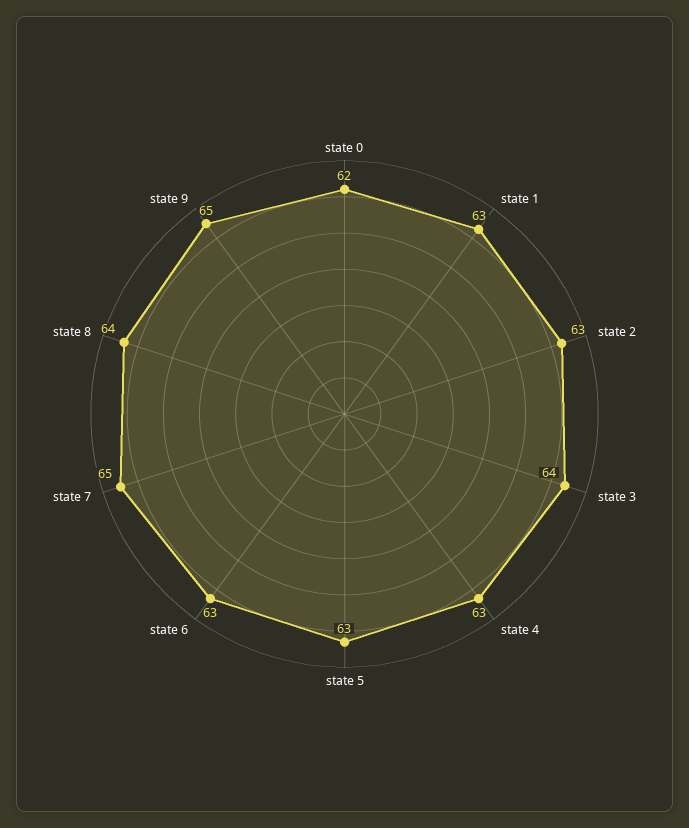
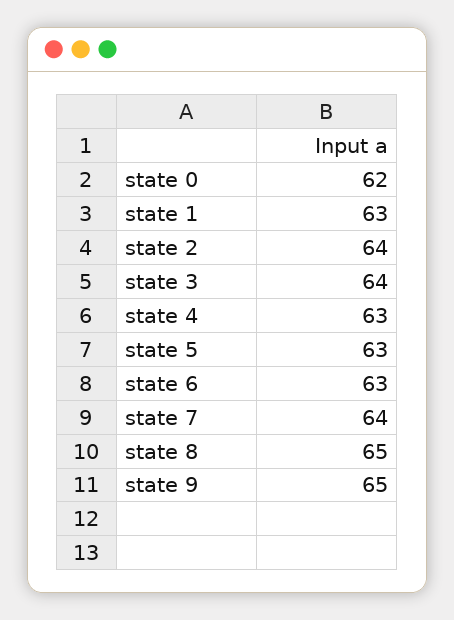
  {
    "state 0": 62,
    "state 1": 63,
-   "state 2": 63,
+   "state 2": 64,
    "state 3": 64,
    "state 4": 63,
    "state 5": 63,
    "state 6": 63,
-   "state 7": 65,
+   "state 7": 64,
-   "state 8": 64,
+   "state 8": 65,
    "state 9": 65
  }

